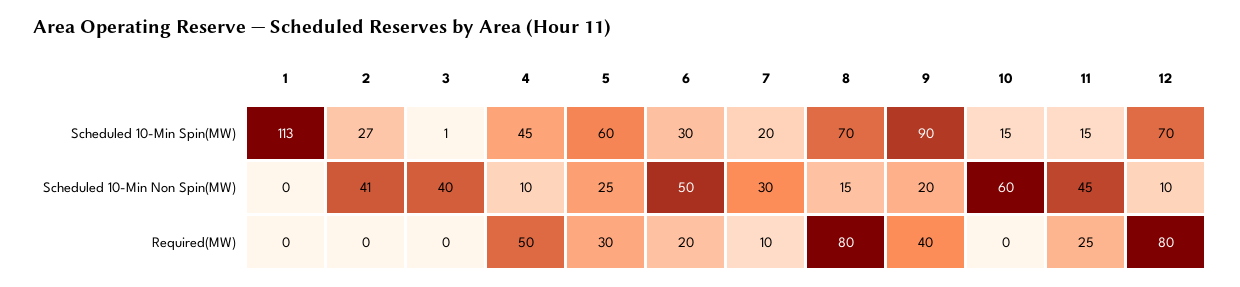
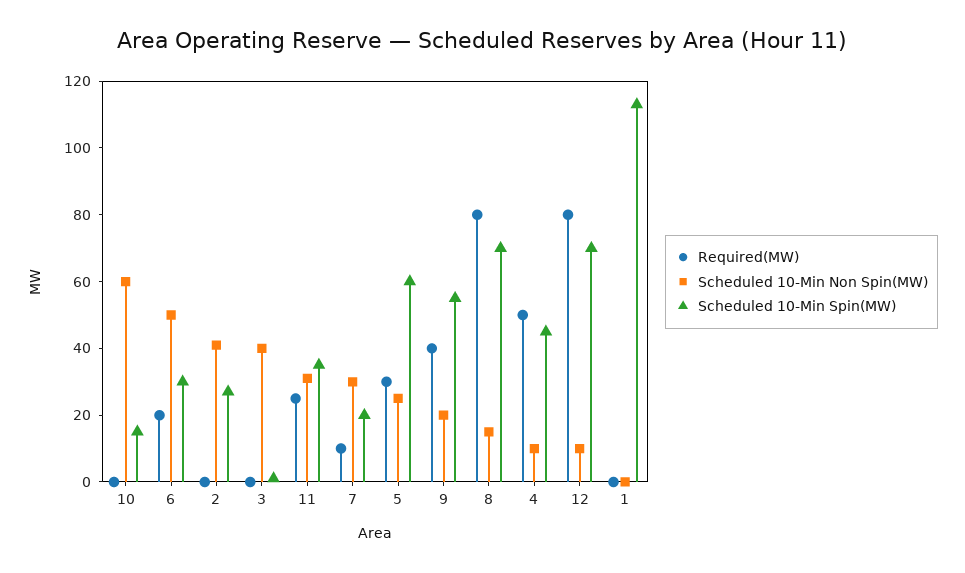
  {
    "Scheduled 10-Min Spin(MW)": {
      "1": 113,
      "2": 27,
      "3": 1,
      "4": 45,
      "5": 60,
      "6": 30,
      "7": 20,
      "8": 70,
-     "9": 90,
+     "9": 55,
      "10": 15,
-     "11": 15,
+     "11": 35,
      "12": 70
    },
    "Scheduled 10-Min Non Spin(MW)": {
      "1": 0,
      "2": 41,
      "3": 40,
      "4": 10,
      "5": 25,
      "6": 50,
      "7": 30,
      "8": 15,
      "9": 20,
      "10": 60,
-     "11": 45,
+     "11": 30,
      "12": 10
    },
    "Required(MW)": {
      "1": 0,
      "2": 0,
      "3": 0,
      "4": 50,
      "5": 30,
      "6": 20,
      "7": 10,
      "8": 80,
      "9": 40,
      "10": 0,
      "11": 25,
      "12": 80
    }
  }

